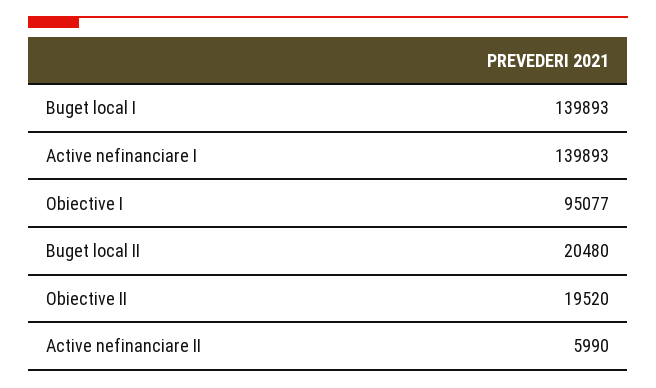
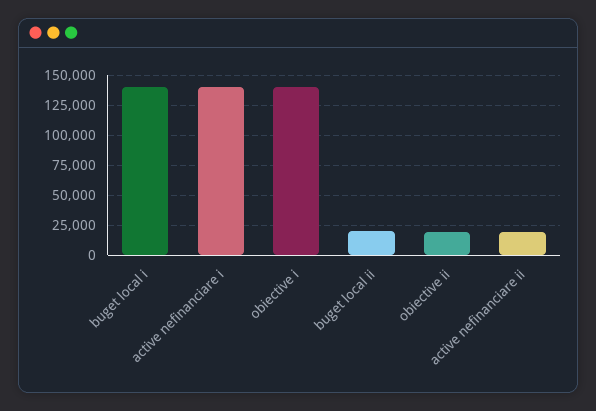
  {
    "Buget local I": 139893,
    "Active nefinanciare I": 139893,
-   "Obiective I": 95077,
+   "Obiective I": 140000,
    "Buget local II": 20480,
    "Obiective II": 19520,
-   "Active nefinanciare II": 5990
+   "Active nefinanciare II": 20000
  }

